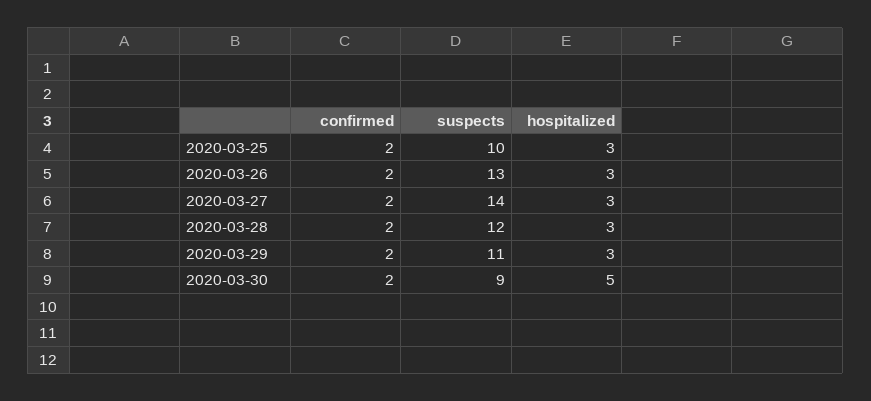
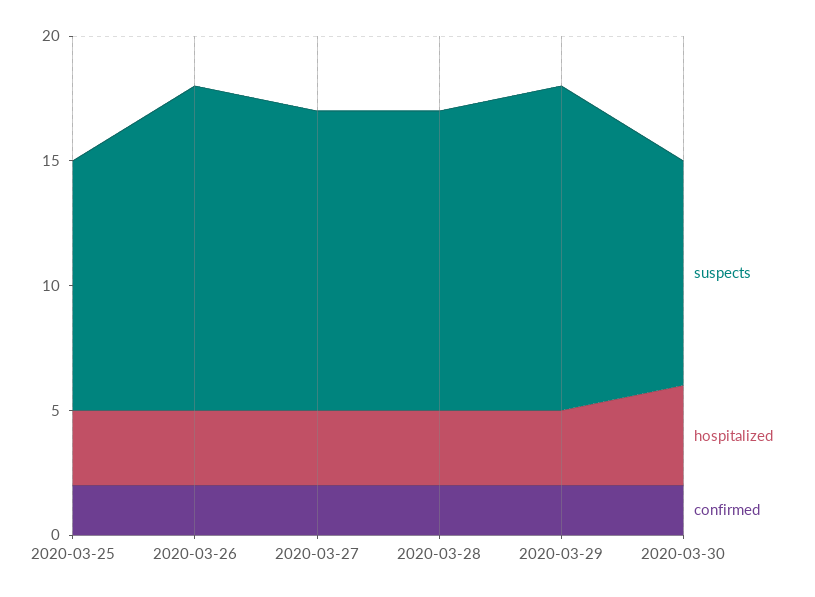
  {
    "confirmed": {
      "2020-03-25": 2,
      "2020-03-26": 2,
      "2020-03-27": 2,
      "2020-03-28": 2,
      "2020-03-29": 2,
      "2020-03-30": 2
    },
    "suspects": {
      "2020-03-25": 10,
      "2020-03-26": 13,
-     "2020-03-27": 14,
+     "2020-03-27": 12,
      "2020-03-28": 12,
-     "2020-03-29": 11,
+     "2020-03-29": 13,
      "2020-03-30": 9
    },
    "hospitalized": {
      "2020-03-25": 3,
      "2020-03-26": 3,
      "2020-03-27": 3,
      "2020-03-28": 3,
      "2020-03-29": 3,
-     "2020-03-30": 5
+     "2020-03-30": 4
    }
  }

